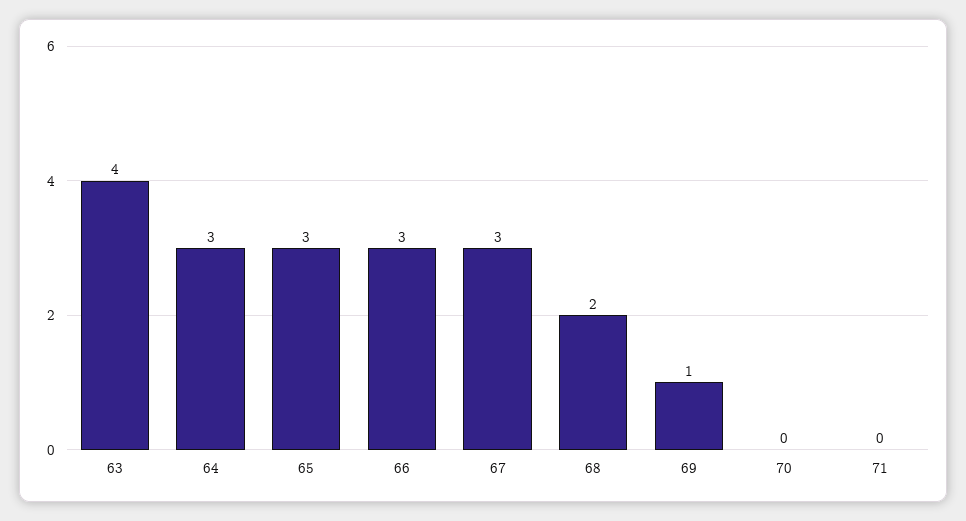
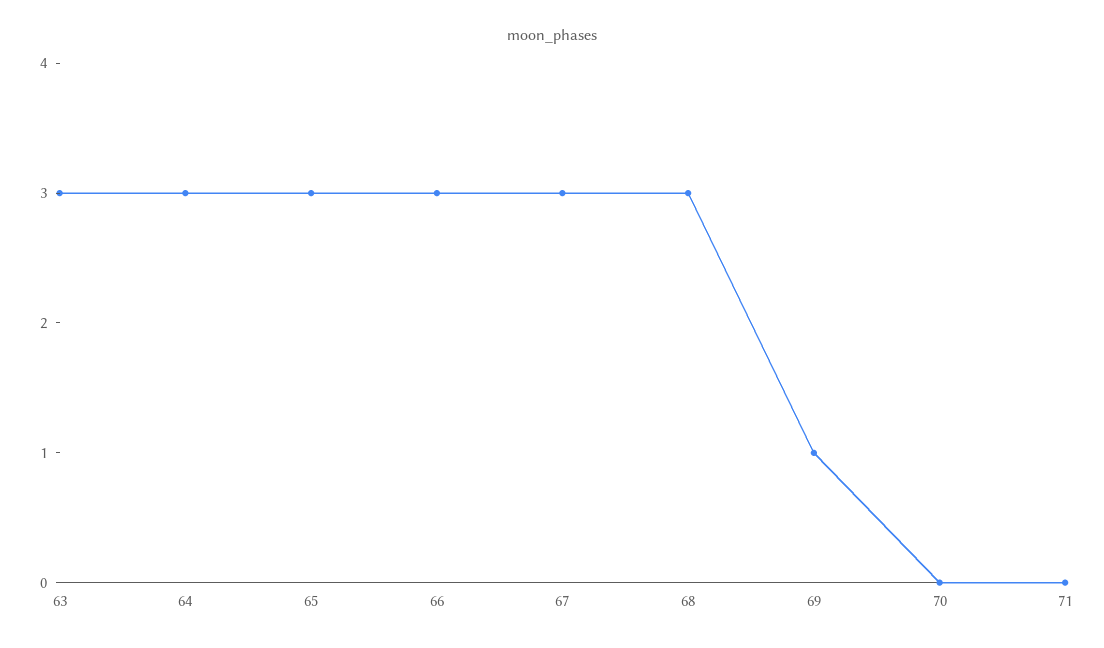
  {
-   "63": 4,
+   "63": 3,
    "64": 3,
    "65": 3,
    "66": 3,
    "67": 3,
-   "68": 2,
+   "68": 3,
    "69": 1,
    "70": 0,
    "71": 0
  }

